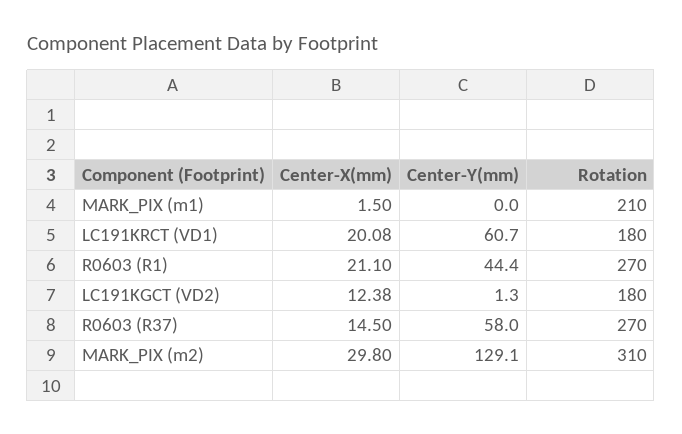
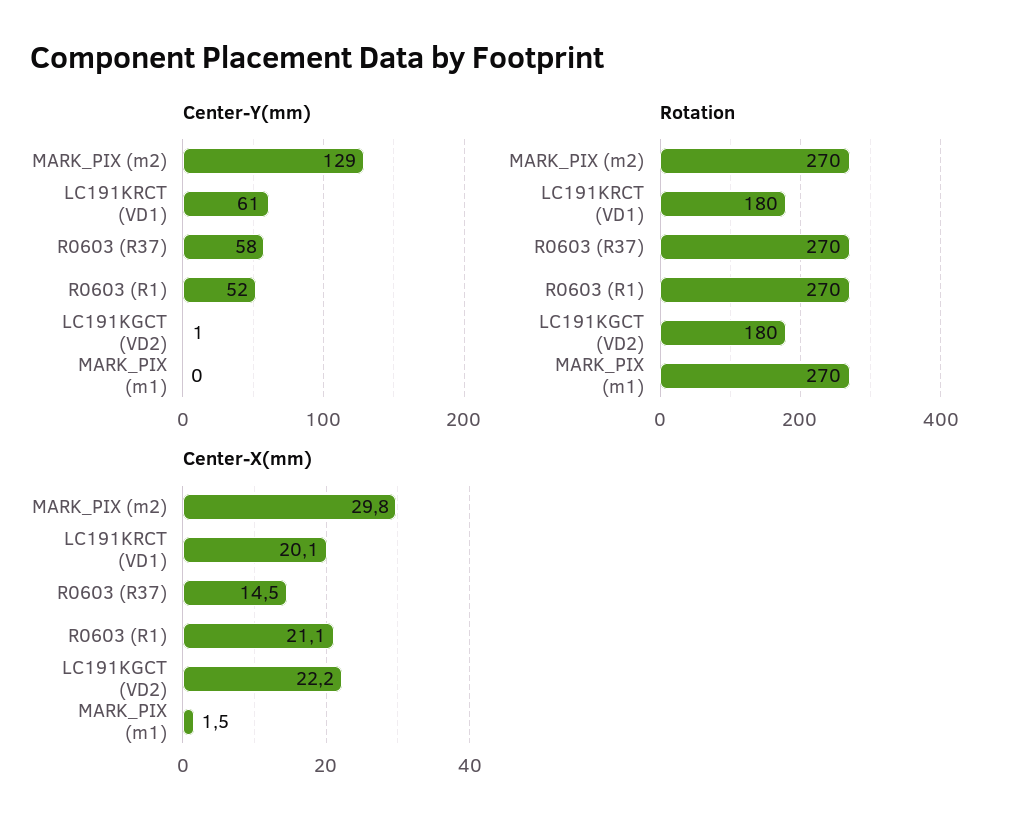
  {
    "Center-X(mm)": {
      "MARK_PIX (m1)": 1.5,
      "LC191KRCT (VD1)": 20.08,
      "R0603 (R1)": 21.1,
-     "LC191KGCT (VD2)": 12.38,
+     "LC191KGCT (VD2)": 22.2,
      "R0603 (R37)": 14.5,
      "MARK_PIX (m2)": 29.8
    },
    "Center-Y(mm)": {
      "MARK_PIX (m1)": 0,
      "LC191KRCT (VD1)": 60.7,
-     "R0603 (R1)": 44.4,
+     "R0603 (R1)": 52,
      "LC191KGCT (VD2)": 1.3,
      "R0603 (R37)": 58,
      "MARK_PIX (m2)": 129.1
    },
    "Rotation": {
-     "MARK_PIX (m1)": 210,
+     "MARK_PIX (m1)": 270,
      "LC191KRCT (VD1)": 180,
      "R0603 (R1)": 270,
      "LC191KGCT (VD2)": 180,
      "R0603 (R37)": 270,
-     "MARK_PIX (m2)": 310
+     "MARK_PIX (m2)": 270
    }
  }

